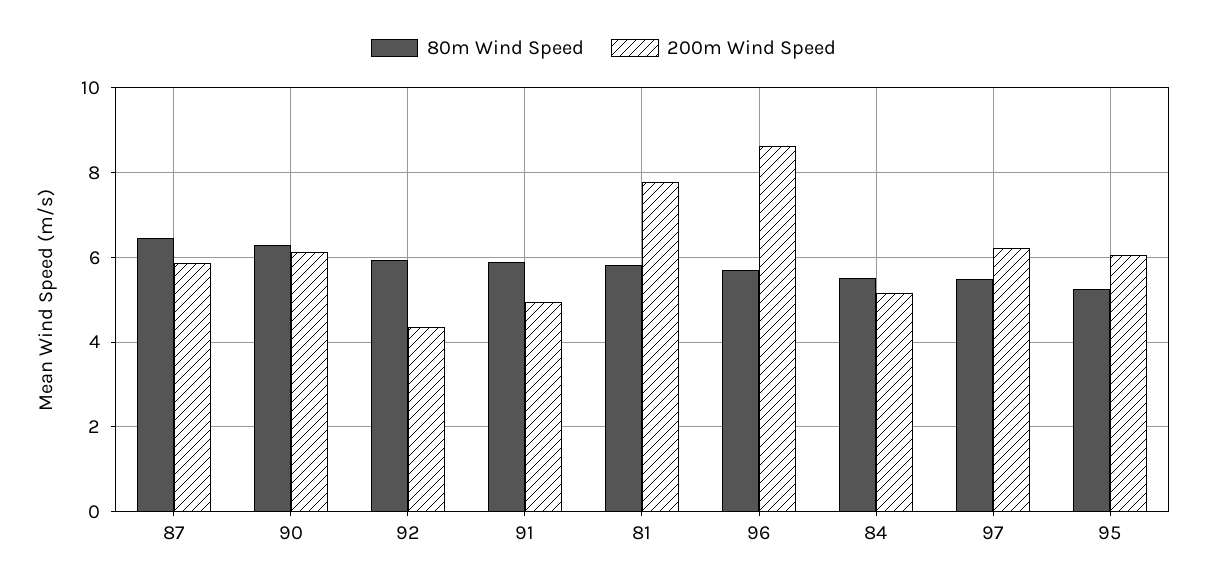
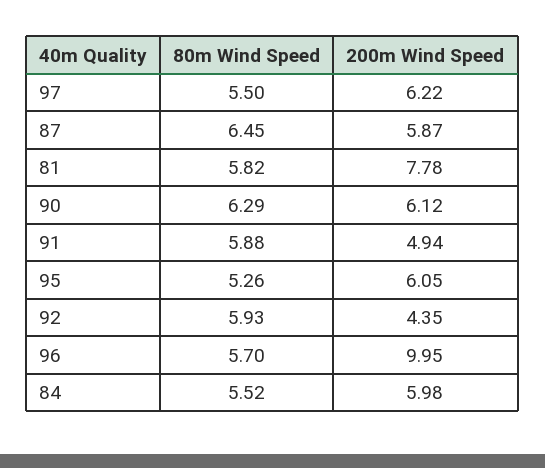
  {
    "80m Wind Speed": {
      "87": 6.45,
      "90": 6.29,
      "92": 5.93,
      "91": 5.88,
      "81": 5.82,
      "96": 5.7,
      "84": 5.52,
      "97": 5.5,
      "95": 5.26
    },
    "200m Wind Speed": {
      "87": 5.87,
      "90": 6.12,
      "92": 4.35,
      "91": 4.94,
      "81": 7.78,
-     "96": 8.6,
+     "96": 9.95,
-     "84": 5.2,
+     "84": 5.98,
      "97": 6.22,
      "95": 6.05
    }
  }

